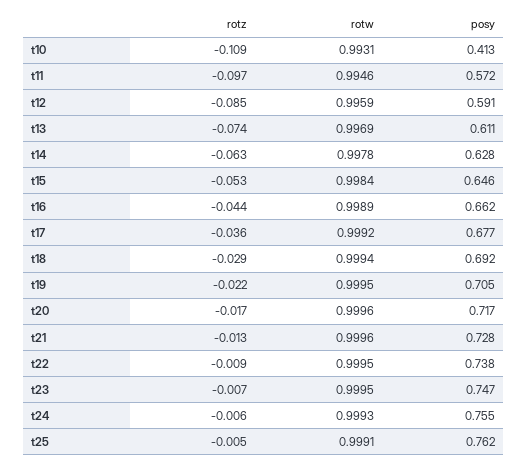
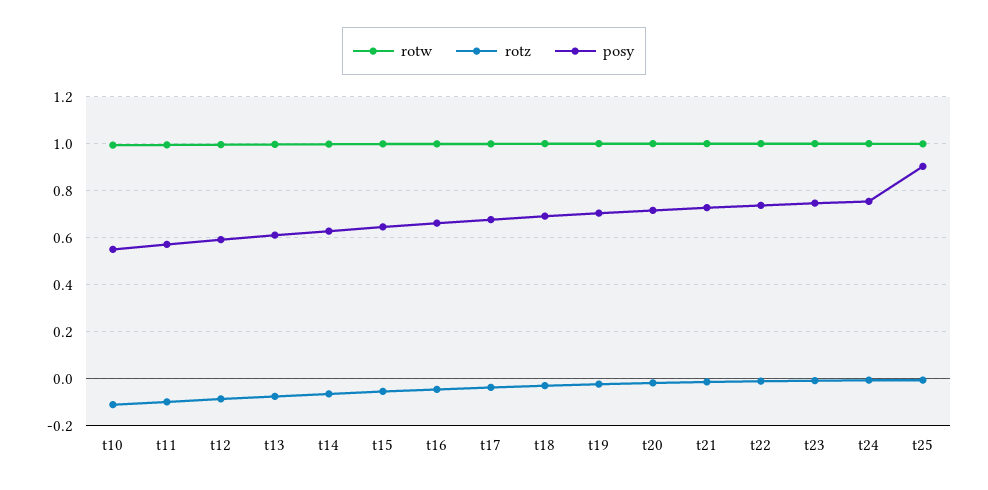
  {
    "rotz": {
      "t10": -0.109,
      "t11": -0.097,
      "t12": -0.085,
      "t13": -0.074,
      "t14": -0.063,
      "t15": -0.053,
      "t16": -0.044,
      "t17": -0.036,
      "t18": -0.029,
      "t19": -0.022,
      "t20": -0.017,
      "t21": -0.013,
      "t22": -0.009,
      "t23": -0.007,
      "t24": -0.006,
      "t25": -0.005
    },
    "rotw": {
      "t10": 0.9931,
      "t11": 0.9946,
      "t12": 0.9959,
      "t13": 0.9969,
      "t14": 0.9978,
      "t15": 0.9984,
      "t16": 0.9989,
      "t17": 0.9992,
      "t18": 0.9994,
      "t19": 0.9995,
      "t20": 0.9996,
      "t21": 0.9996,
      "t22": 0.9995,
      "t23": 0.9995,
      "t24": 0.9993,
      "t25": 0.9991
    },
    "posy": {
-     "t10": 0.413,
+     "t10": 0.55,
      "t11": 0.572,
      "t12": 0.591,
      "t13": 0.611,
      "t14": 0.628,
      "t15": 0.646,
      "t16": 0.662,
      "t17": 0.677,
      "t18": 0.692,
      "t19": 0.705,
      "t20": 0.717,
      "t21": 0.728,
      "t22": 0.738,
      "t23": 0.747,
      "t24": 0.755,
-     "t25": 0.762
+     "t25": 0.9
    }
  }

